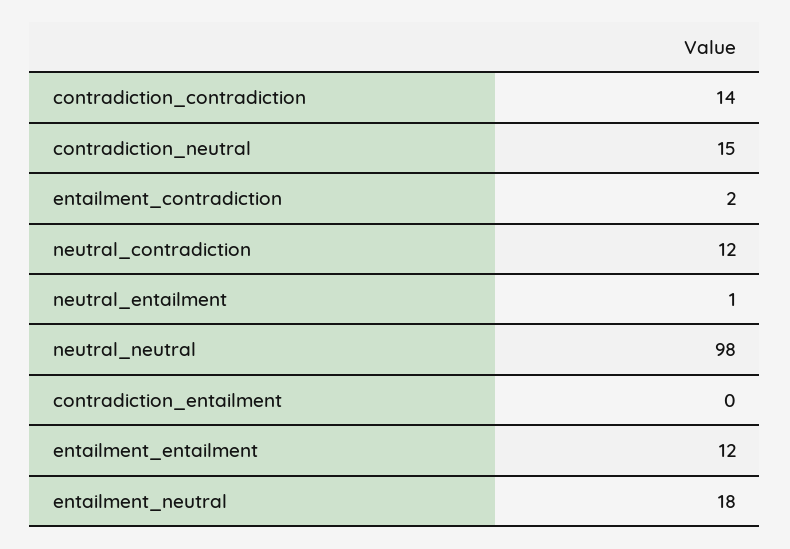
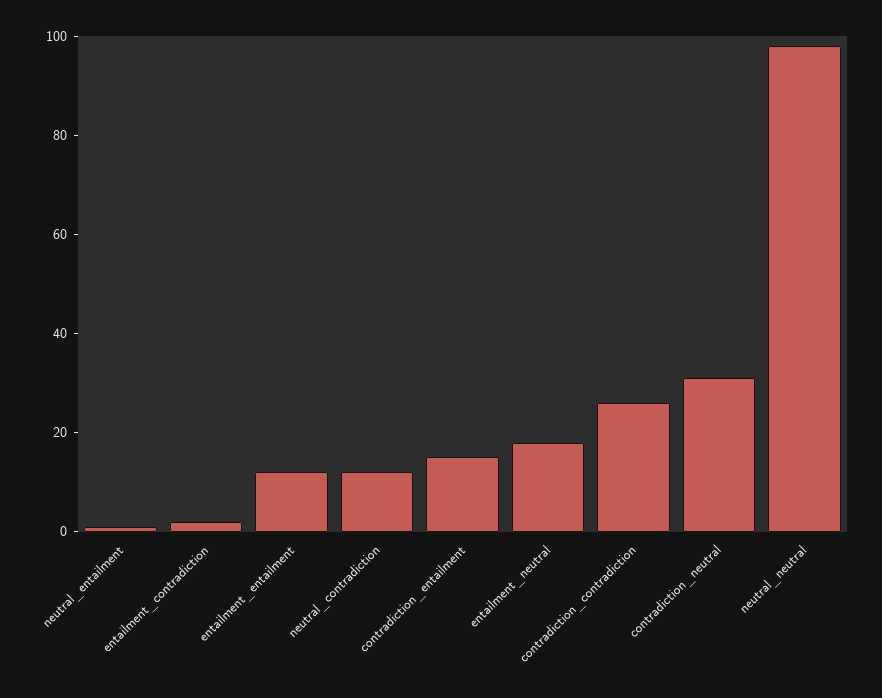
  {
-   "contradiction_contradiction": 14,
+   "contradiction_contradiction": 25,
-   "contradiction_neutral": 15,
+   "contradiction_neutral": 30,
    "entailment_contradiction": 2,
    "neutral_contradiction": 12,
    "neutral_entailment": 1,
    "neutral_neutral": 98,
-   "contradiction_entailment": 0,
+   "contradiction_entailment": 15,
    "entailment_entailment": 12,
    "entailment_neutral": 18
  }

